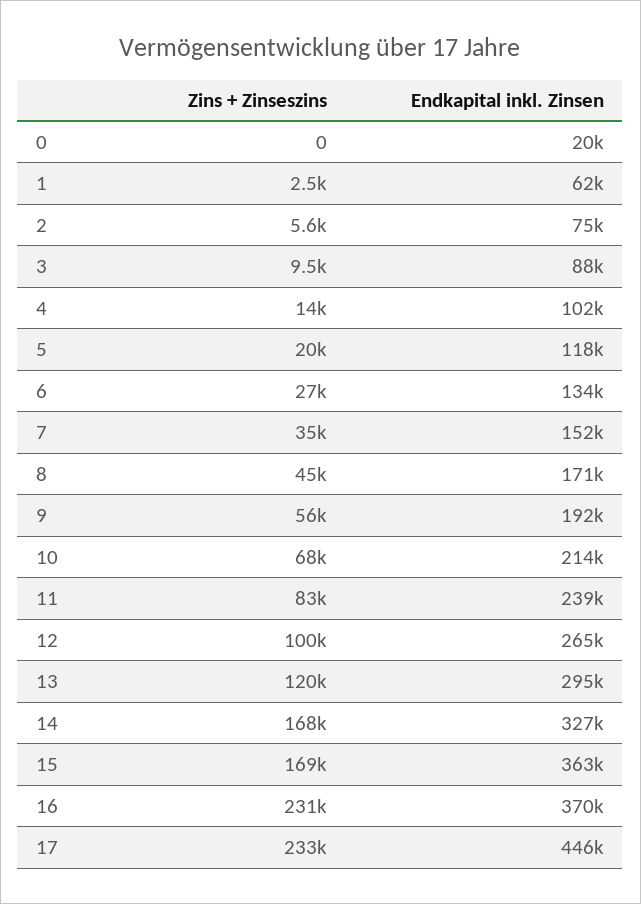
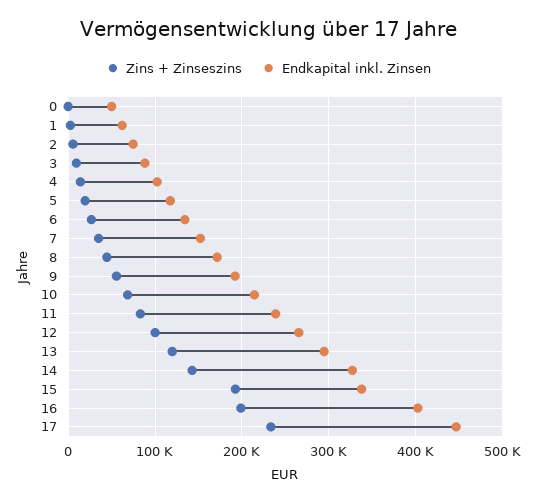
  {
    "Zins + Zinseszins": {
      "0": 0,
      "1": 2500,
      "2": 5600,
      "3": 9500,
      "4": 14000,
      "5": 20000,
      "6": 27000,
      "7": 35000,
      "8": 45000,
      "9": 56000,
      "10": 68000,
      "11": 83000,
      "12": 100000,
      "13": 120000,
-     "14": 168000,
+     "14": 140000,
-     "15": 169000,
+     "15": 190000,
-     "16": 231000,
+     "16": 200000,
      "17": 233000
    },
    "Endkapital inkl. Zinsen": {
-     "0": 20000,
+     "0": 50000,
      "1": 62000,
      "2": 75000,
      "3": 88000,
      "4": 102000,
      "5": 118000,
      "6": 134000,
      "7": 152000,
      "8": 171000,
      "9": 192000,
      "10": 214000,
      "11": 239000,
      "12": 265000,
      "13": 295000,
      "14": 327000,
-     "15": 363000,
+     "15": 340000,
-     "16": 370000,
+     "16": 400000,
      "17": 446000
    }
  }

